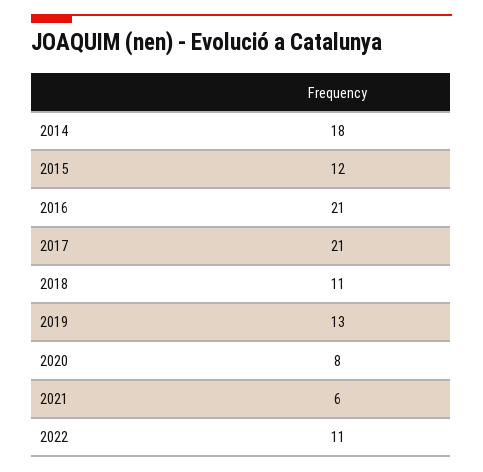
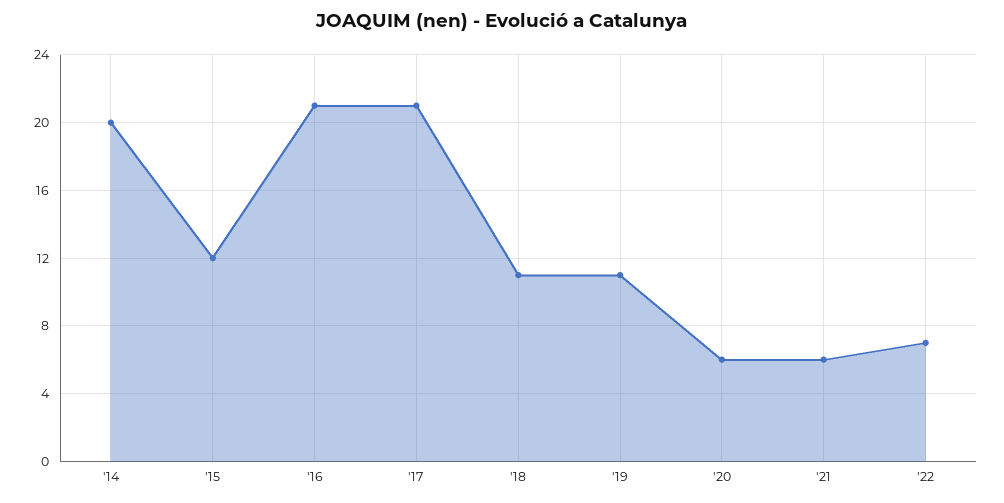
  {
-   "2014": 18,
+   "2014": 20,
    "2015": 12,
    "2016": 21,
    "2017": 21,
    "2018": 11,
-   "2019": 13,
+   "2019": 11,
-   "2020": 8,
+   "2020": 6,
    "2021": 6,
-   "2022": 11
+   "2022": 7
  }

